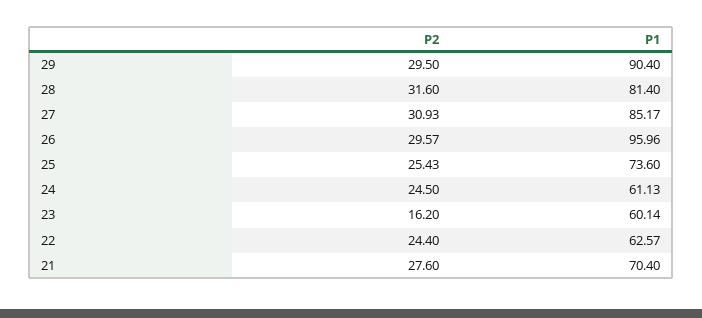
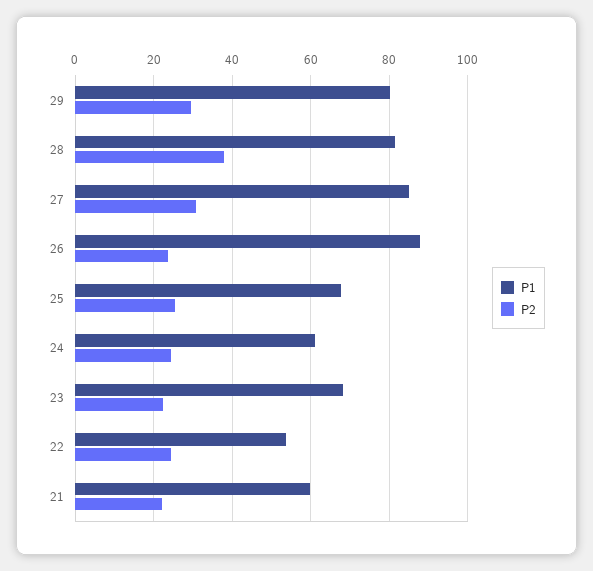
  {
    "P2": {
      "29": 29.5,
-     "28": 31.6,
+     "28": 38,
      "27": 30.93,
-     "26": 29.57,
+     "26": 24,
      "25": 25.43,
      "24": 24.5,
-     "23": 16.2,
+     "23": 22,
      "22": 24.4,
-     "21": 27.6
+     "21": 22
    },
    "P1": {
-     "29": 90.4,
+     "29": 80,
      "28": 81.4,
      "27": 85.17,
-     "26": 95.96,
+     "26": 88,
-     "25": 73.6,
+     "25": 68,
      "24": 61.13,
-     "23": 60.14,
+     "23": 68,
-     "22": 62.57,
+     "22": 54,
-     "21": 70.4
+     "21": 60
    }
  }

